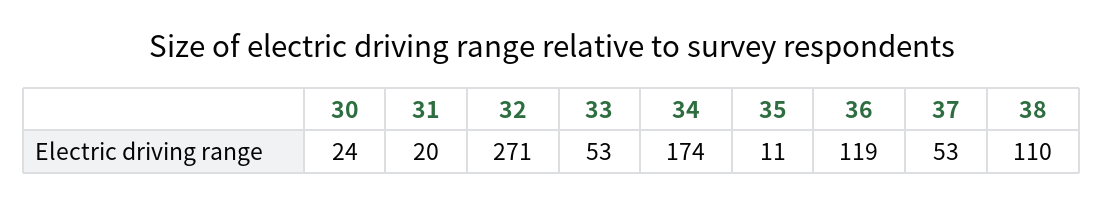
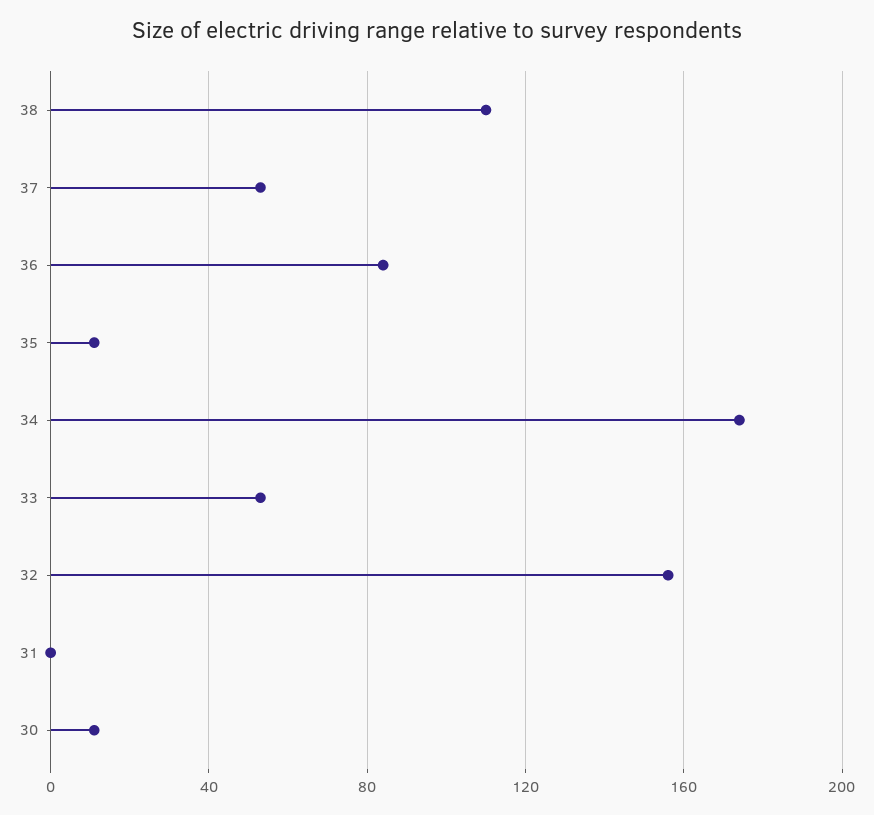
  {
-   "30": 24,
+   "30": 10,
-   "31": 20,
+   "31": 0,
-   "32": 271,
+   "32": 155,
    "33": 53,
    "34": 174,
    "35": 11,
-   "36": 119,
+   "36": 85,
    "37": 53,
    "38": 110
  }

